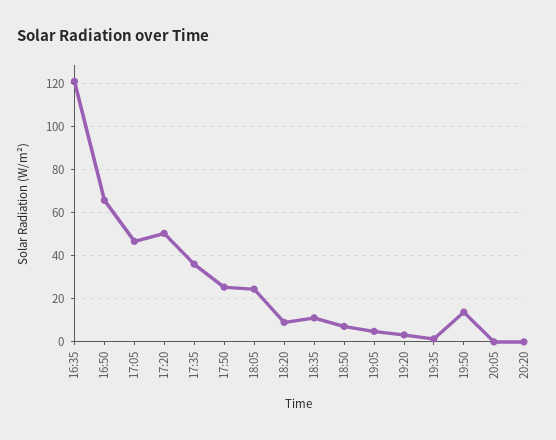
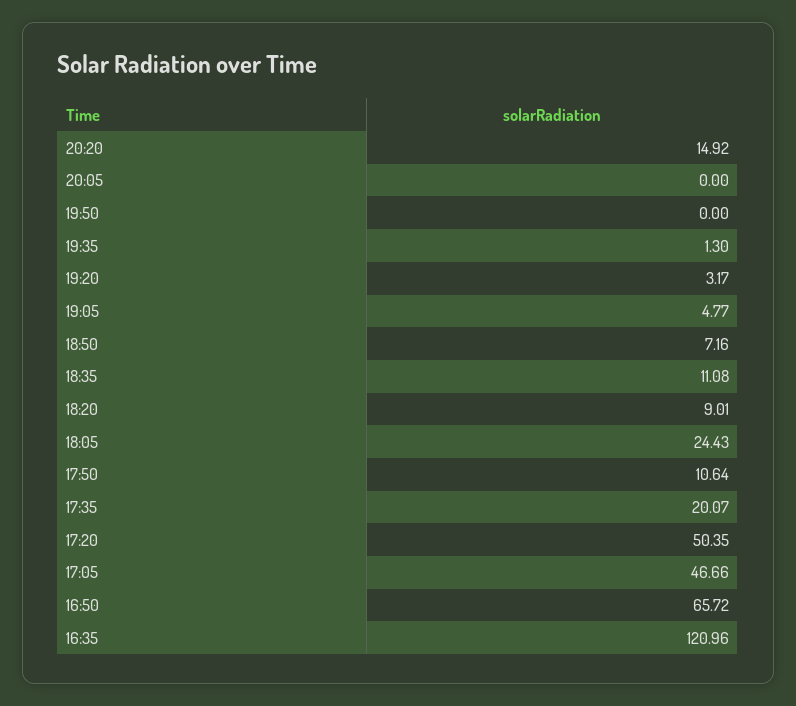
  {
    "16:35": 120.96,
    "16:50": 65.72,
    "17:05": 46.66,
    "17:20": 50.35,
-   "17:35": 35,
+   "17:35": 20.07,
-   "17:50": 25,
+   "17:50": 10.64,
    "18:05": 24.43,
    "18:20": 9.01,
    "18:35": 11.08,
    "18:50": 7.16,
    "19:05": 4.77,
    "19:20": 3.17,
    "19:35": 1.3,
-   "19:50": 15,
+   "19:50": 0,
    "20:05": 0,
-   "20:20": 0
+   "20:20": 14.92
  }

